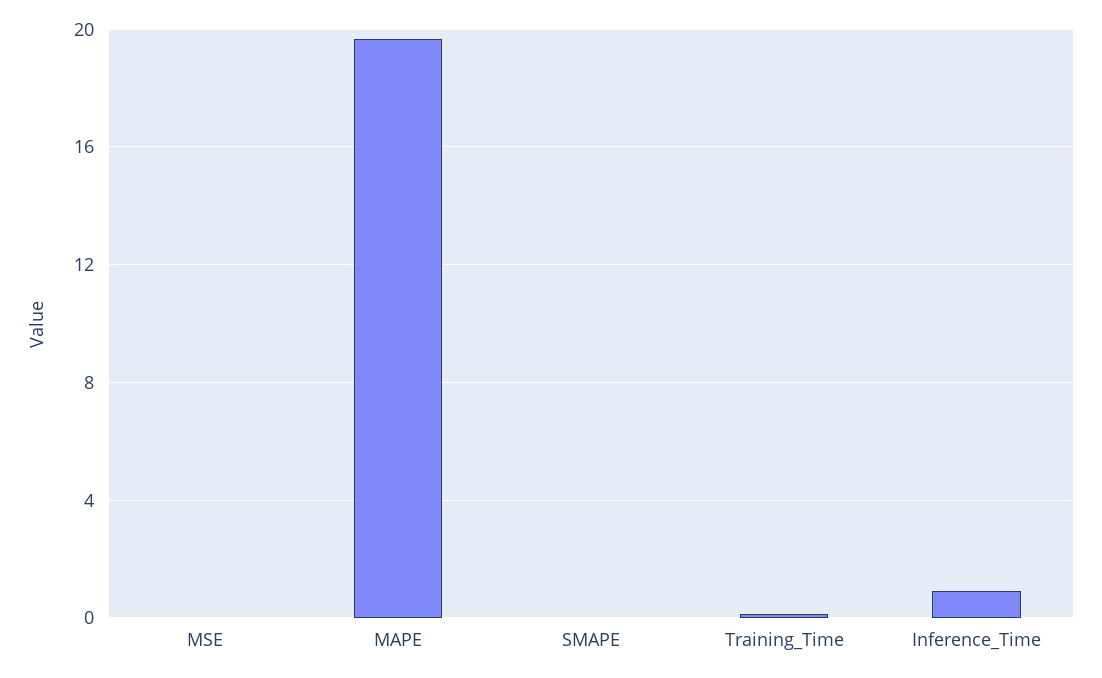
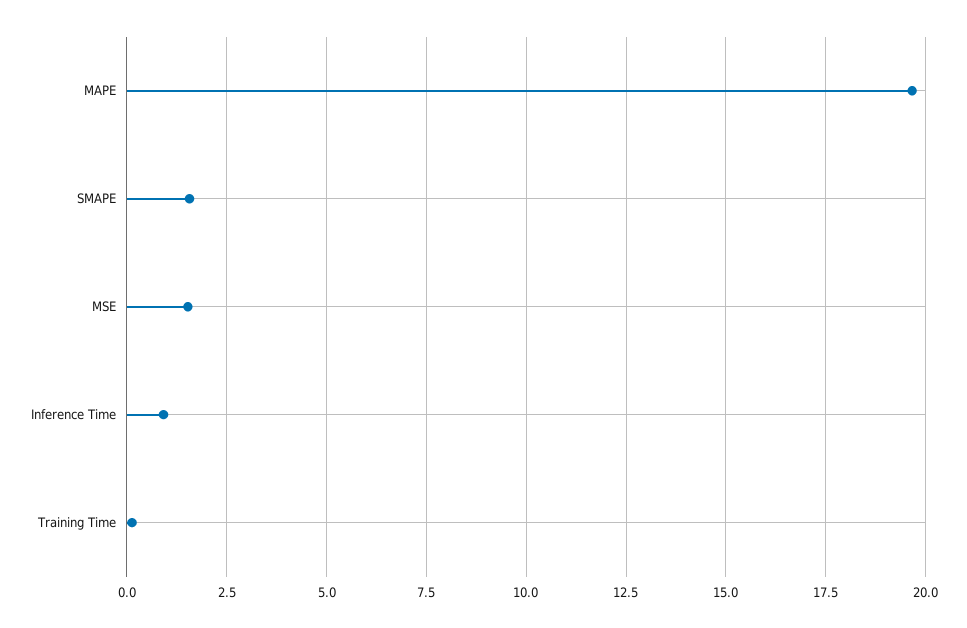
  {
-   "MSE": 0,
+   "MSE": 1.5,
    "MAPE": 19.75,
-   "SMAPE": 0,
+   "SMAPE": 1.5,
    "Training_Time": 0.25,
    "Inference_Time": 1
  }

